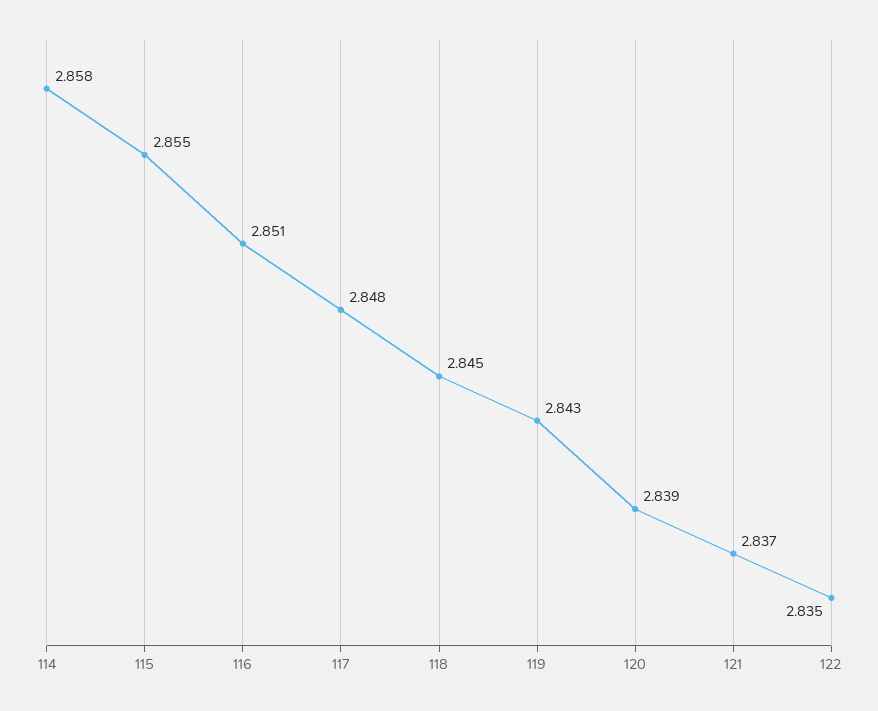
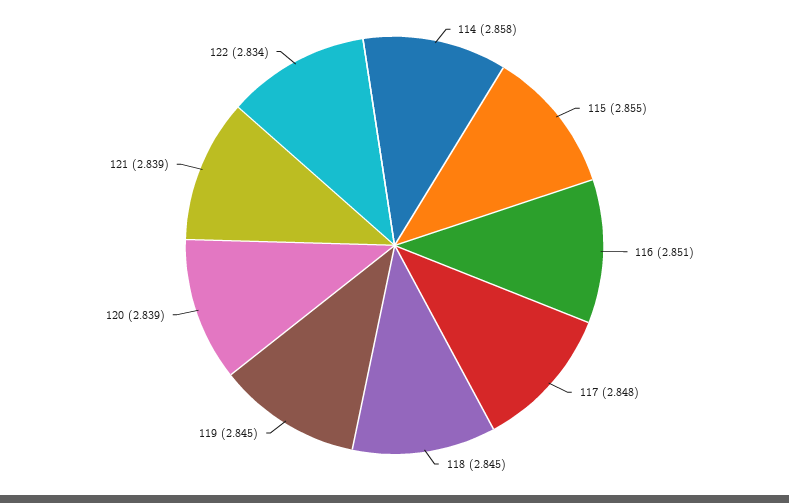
  {
    "114": 2.858,
    "115": 2.855,
    "116": 2.851,
    "117": 2.848,
    "118": 2.845,
-   "119": 2.843,
+   "119": 2.845,
    "120": 2.839,
-   "121": 2.837,
+   "121": 2.839,
-   "122": 2.835
+   "122": 2.834
  }

